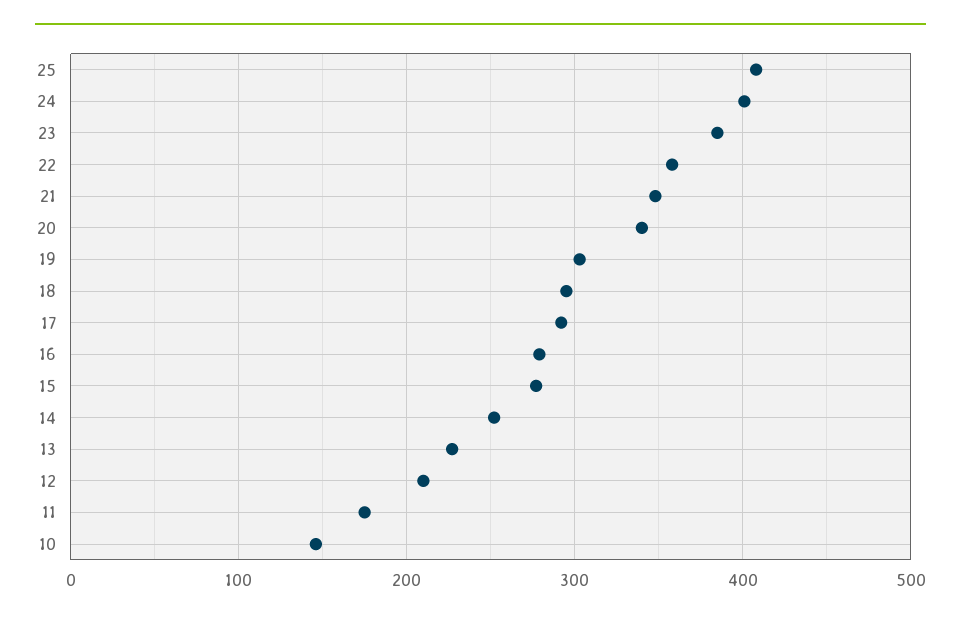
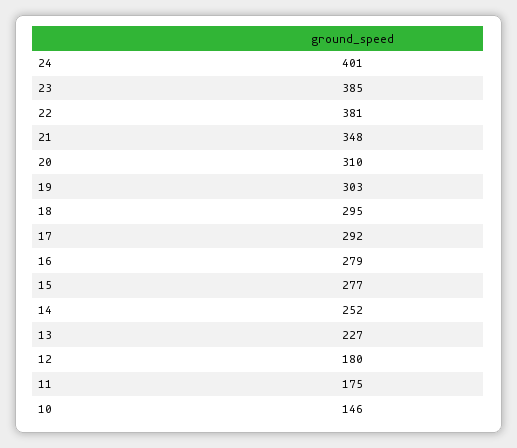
  {
-   "25": 410,
    "24": 401,
    "23": 385,
-   "22": 360,
+   "22": 381,
    "21": 348,
-   "20": 340,
+   "20": 310,
    "19": 303,
    "18": 295,
    "17": 292,
    "16": 279,
    "15": 277,
    "14": 252,
    "13": 227,
-   "12": 210,
+   "12": 180,
    "11": 175,
    "10": 146
  }

